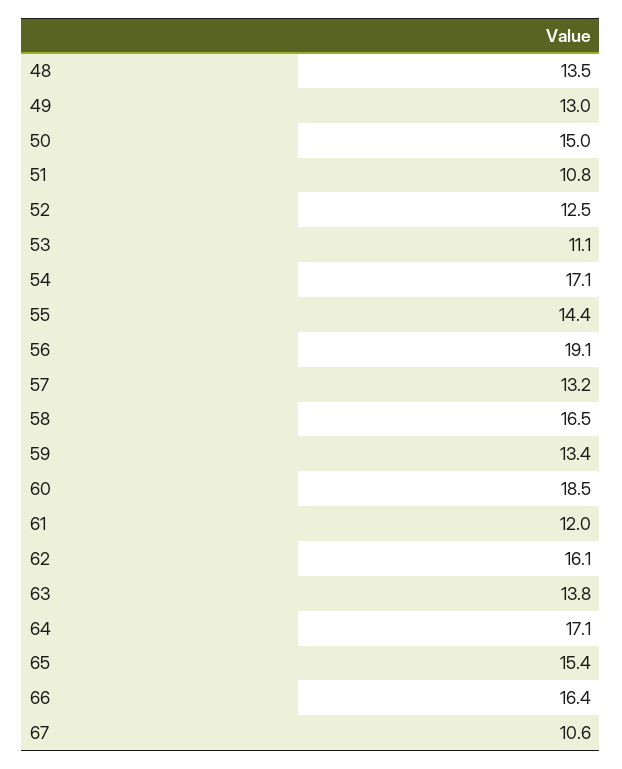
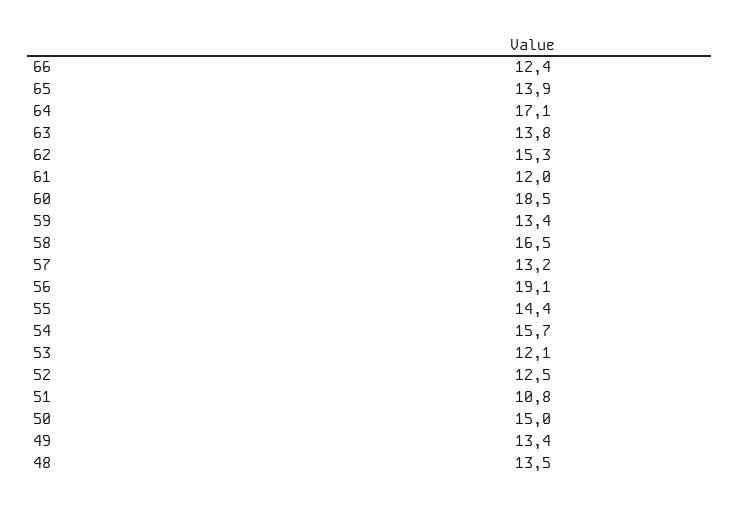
  {
    "48": 13.5,
-   "49": 13,
+   "49": 13.4,
    "50": 15,
    "51": 10.8,
    "52": 12.5,
-   "53": 11.1,
+   "53": 12.1,
-   "54": 17.1,
+   "54": 15.7,
    "55": 14.4,
    "56": 19.1,
    "57": 13.2,
    "58": 16.5,
    "59": 13.4,
    "60": 18.5,
    "61": 12,
-   "62": 16.1,
+   "62": 15.3,
    "63": 13.8,
    "64": 17.1,
-   "65": 15.4,
+   "65": 13.9,
-   "66": 16.4,
+   "66": 12.4
-   "67": 10.6
  }

